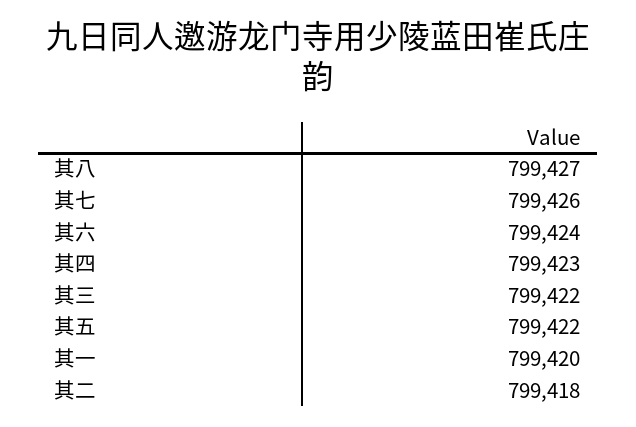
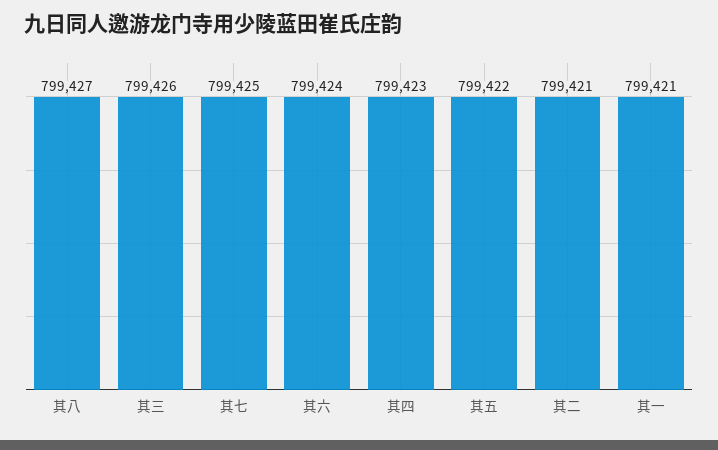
  {
    "其八": 799427,
-   "其七": 799426,
+   "其七": 799425,
    "其六": 799424,
    "其四": 799423,
-   "其三": 799422,
+   "其三": 799426,
    "其五": 799422,
-   "其一": 799420,
+   "其一": 799421,
-   "其二": 799418
+   "其二": 799421
  }

